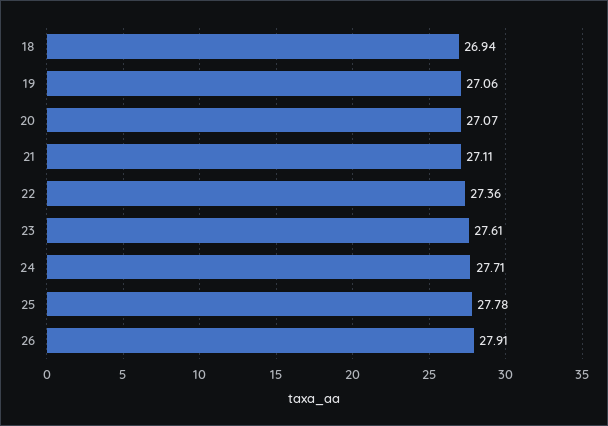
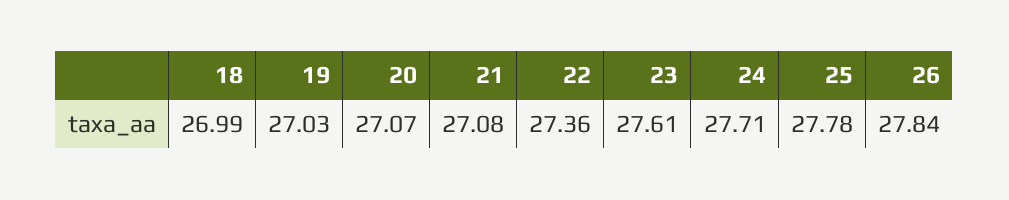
  {
-   "18": 26.94,
+   "18": 26.99,
-   "19": 27.06,
+   "19": 27.03,
    "20": 27.07,
-   "21": 27.11,
+   "21": 27.08,
    "22": 27.36,
    "23": 27.61,
    "24": 27.71,
    "25": 27.78,
-   "26": 27.91
+   "26": 27.84
  }

